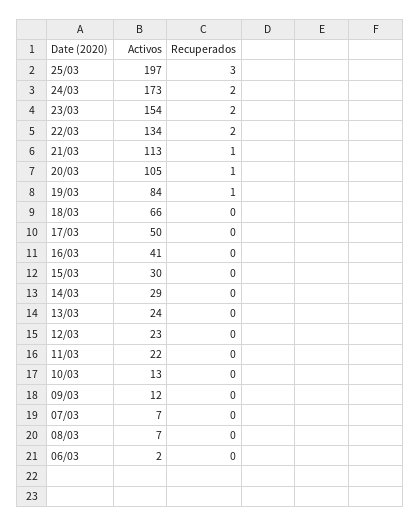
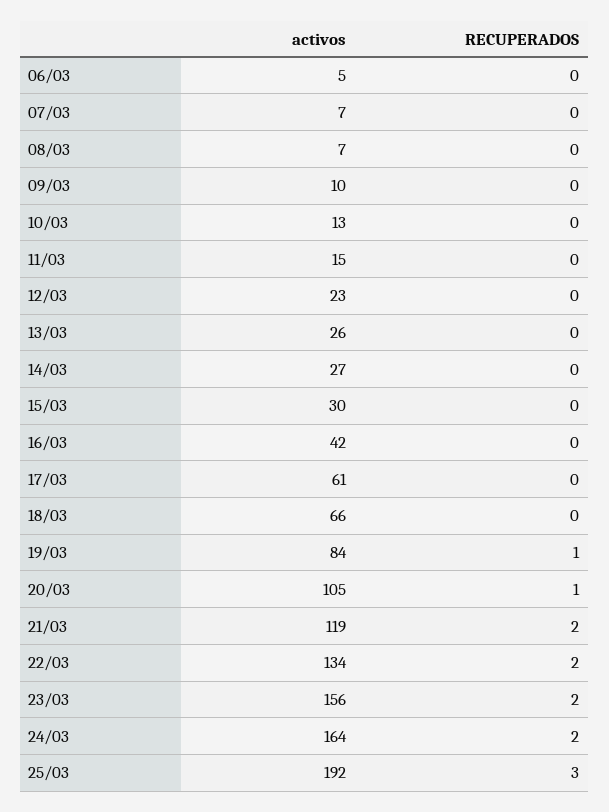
  {
    "Activos": {
-     "25/03": 197,
+     "25/03": 192,
-     "24/03": 173,
+     "24/03": 164,
-     "23/03": 154,
+     "23/03": 156,
      "22/03": 134,
-     "21/03": 113,
+     "21/03": 119,
      "20/03": 105,
      "19/03": 84,
      "18/03": 66,
-     "17/03": 50,
+     "17/03": 61,
-     "16/03": 41,
+     "16/03": 42,
      "15/03": 30,
-     "14/03": 29,
+     "14/03": 27,
-     "13/03": 24,
+     "13/03": 26,
      "12/03": 23,
-     "11/03": 22,
+     "11/03": 15,
      "10/03": 13,
-     "09/03": 12,
+     "09/03": 10,
      "07/03": 7,
      "08/03": 7,
-     "06/03": 2
+     "06/03": 5
    },
    "Recuperados": {
      "25/03": 3,
      "24/03": 2,
      "23/03": 2,
      "22/03": 2,
-     "21/03": 1,
+     "21/03": 2,
      "20/03": 1,
      "19/03": 1,
      "18/03": 0,
      "17/03": 0,
      "16/03": 0,
      "15/03": 0,
      "14/03": 0,
      "13/03": 0,
      "12/03": 0,
      "11/03": 0,
      "10/03": 0,
      "09/03": 0,
      "07/03": 0,
      "08/03": 0,
      "06/03": 0
    }
  }

